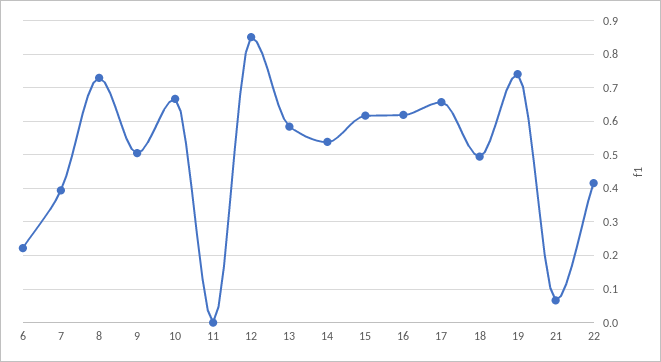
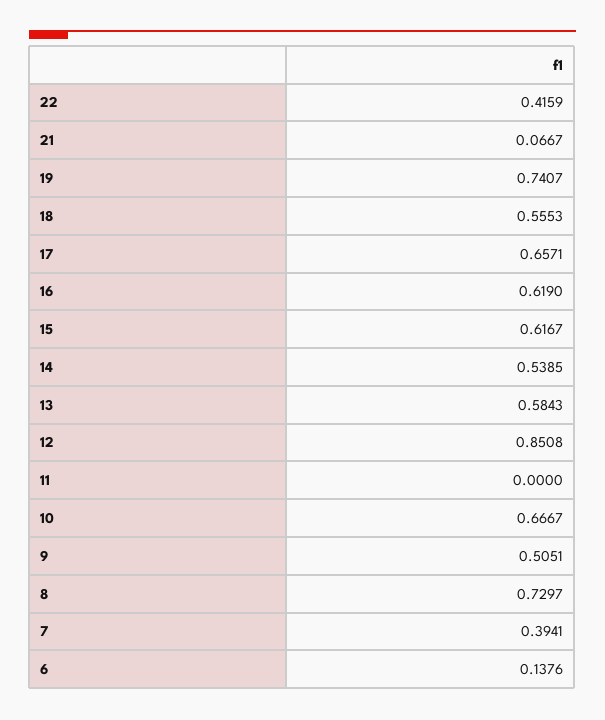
  {
-   "6": 0.22,
+   "6": 0.1376,
    "7": 0.3941,
    "8": 0.7297,
    "9": 0.5051,
    "10": 0.6667,
    "11": 0,
    "12": 0.8508,
    "13": 0.5843,
    "14": 0.5385,
    "15": 0.6167,
    "16": 0.619,
    "17": 0.6571,
-   "18": 0.5,
+   "18": 0.5553,
    "19": 0.7407,
    "21": 0.0667,
    "22": 0.4159
  }

